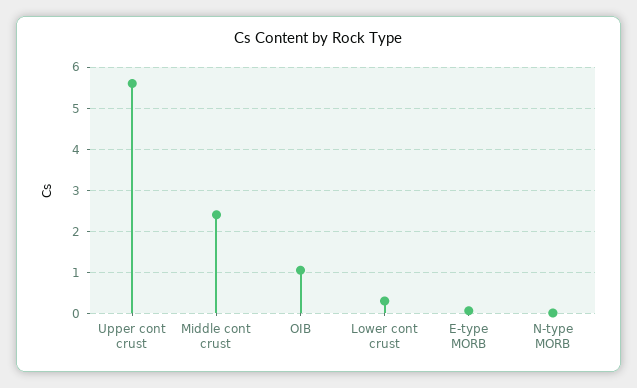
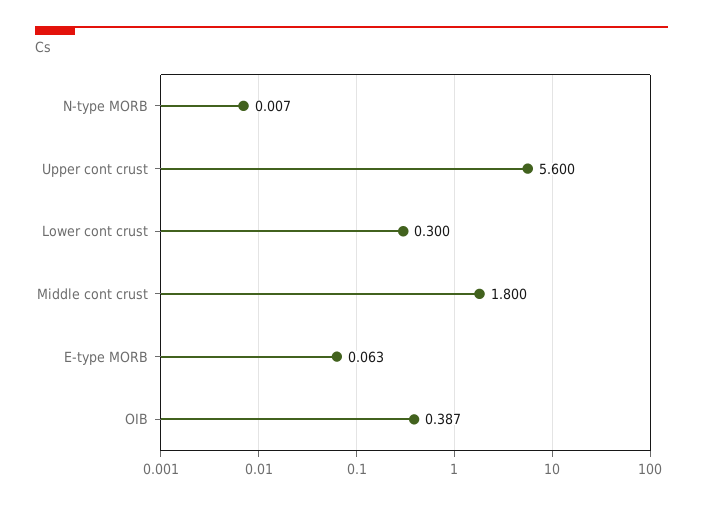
  {
    "Upper cont crust": 5.6,
-   "Middle cont crust": 2.4,
+   "Middle cont crust": 1.8,
-   "OIB": 1,
+   "OIB": 0.387,
    "Lower cont crust": 0.3,
    "E-type MORB": 0.063,
    "N-type MORB": 0.007
  }

